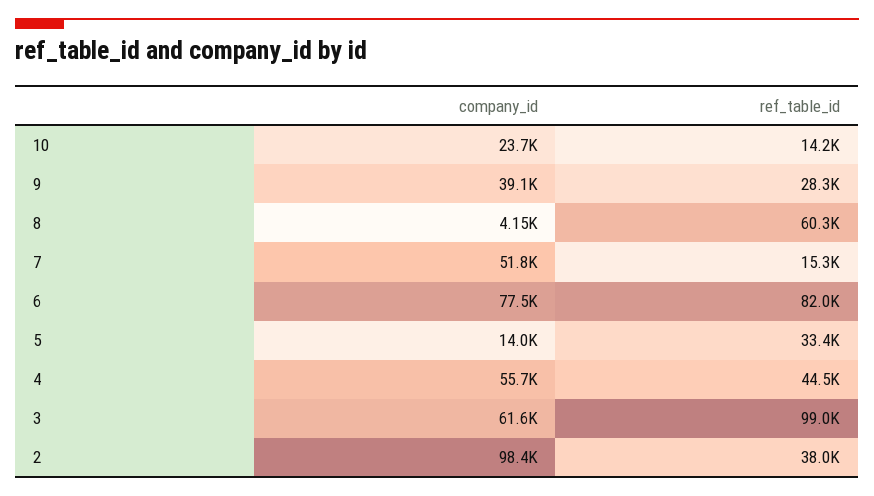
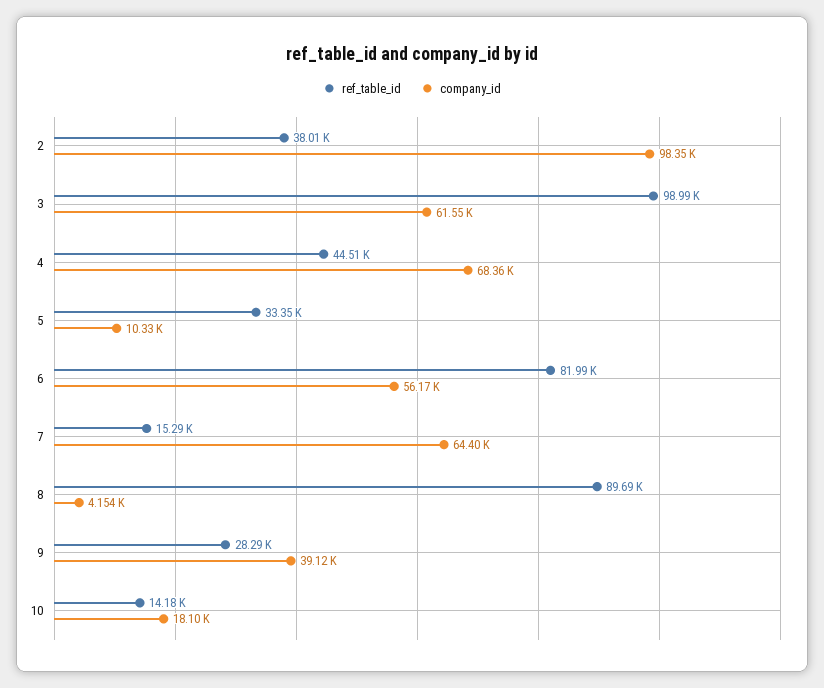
  {
    "company_id": {
-     "10": 23700,
+     "10": 18100,
      "9": 39120,
      "8": 4154,
-     "7": 51800,
+     "7": 64400,
-     "6": 77500,
+     "6": 56170,
-     "5": 14000,
+     "5": 10330,
-     "4": 55700,
+     "4": 68360,
      "3": 61550,
      "2": 98350
    },
    "ref_table_id": {
      "10": 14180,
      "9": 28290,
-     "8": 60300,
+     "8": 89690,
      "7": 15290,
      "6": 81990,
      "5": 33350,
      "4": 44510,
      "3": 98990,
      "2": 38010
    }
  }

